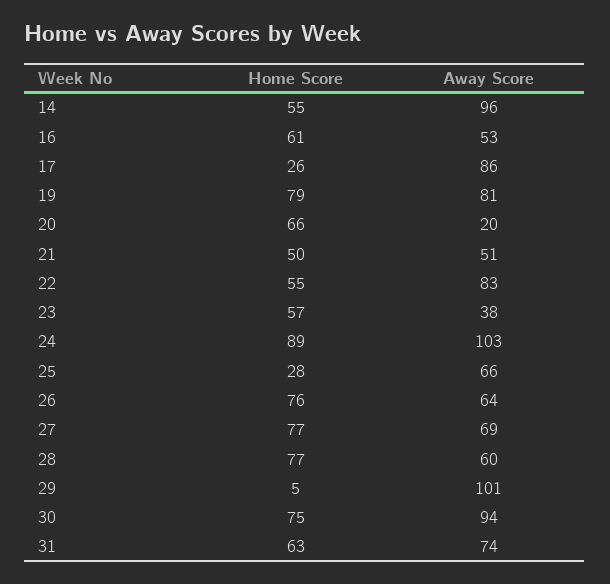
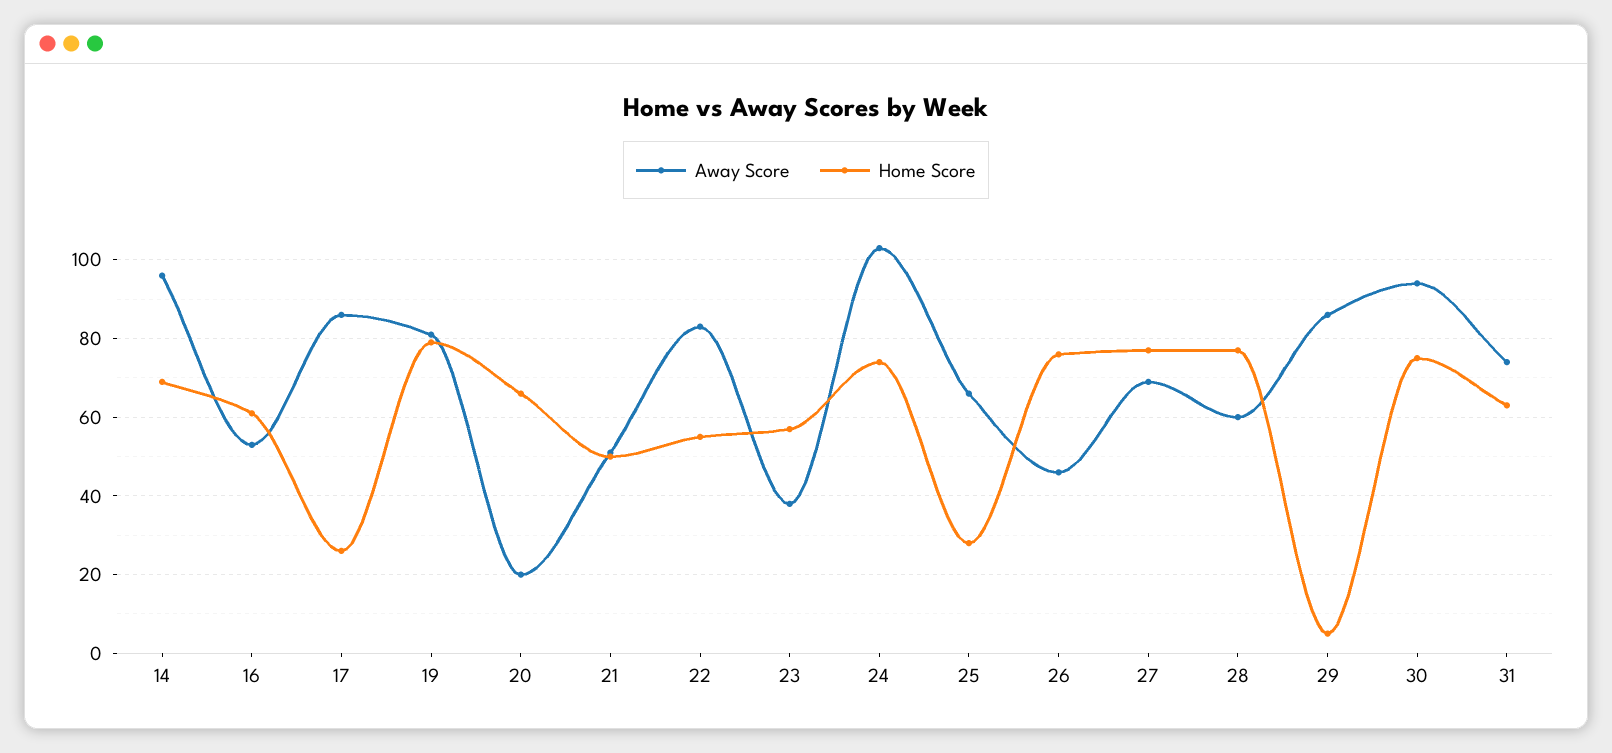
  {
    "Home Score": {
-     "14": 55,
+     "14": 70,
      "16": 61,
      "17": 26,
      "19": 79,
      "20": 66,
      "21": 50,
      "22": 55,
      "23": 57,
-     "24": 89,
+     "24": 75,
      "25": 28,
      "26": 76,
      "27": 77,
      "28": 77,
      "29": 5,
      "30": 75,
      "31": 63
    },
    "Away Score": {
      "14": 96,
      "16": 53,
      "17": 86,
      "19": 81,
      "20": 20,
      "21": 51,
      "22": 83,
      "23": 38,
      "24": 103,
      "25": 66,
-     "26": 64,
+     "26": 45,
      "27": 69,
      "28": 60,
-     "29": 101,
+     "29": 85,
      "30": 94,
      "31": 74
    }
  }

